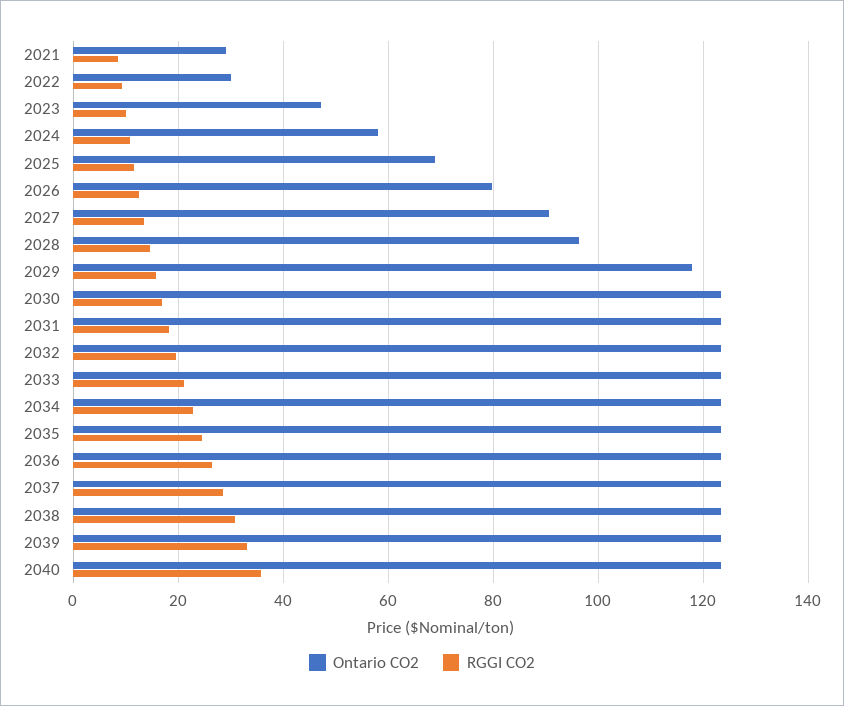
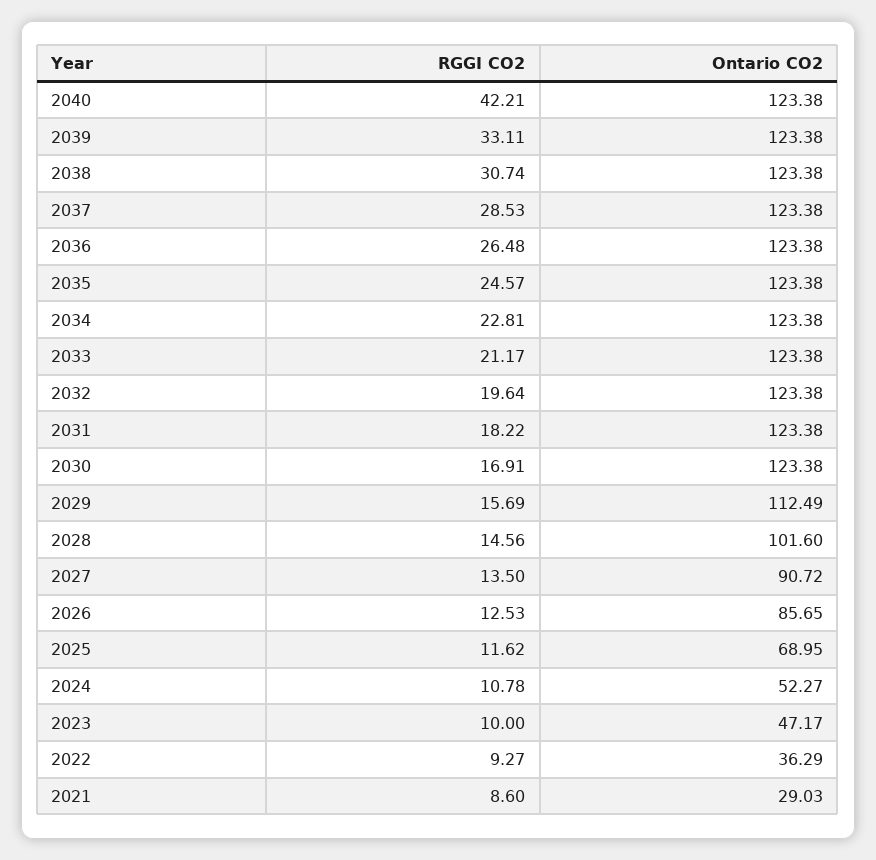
  {
    "Ontario CO2": {
      "2021": 29.03,
-     "2022": 30,
+     "2022": 36.29,
      "2023": 47.17,
-     "2024": 58,
+     "2024": 52.27,
      "2025": 68.95,
-     "2026": 80,
+     "2026": 85.65,
      "2027": 90.72,
-     "2028": 96,
+     "2028": 101.6,
-     "2029": 118,
+     "2029": 112.49,
      "2030": 123.38,
      "2031": 123.38,
      "2032": 123.38,
      "2033": 123.38,
      "2034": 123.38,
      "2035": 123.38,
      "2036": 123.38,
      "2037": 123.38,
      "2038": 123.38,
      "2039": 123.38,
      "2040": 123.38
    },
    "RGGI CO2": {
      "2021": 8.6,
      "2022": 9.27,
      "2023": 10,
      "2024": 10.78,
      "2025": 11.62,
      "2026": 12.53,
      "2027": 13.5,
      "2028": 14.56,
      "2029": 15.69,
      "2030": 16.91,
      "2031": 18.22,
      "2032": 19.64,
      "2033": 21.17,
      "2034": 22.81,
      "2035": 24.57,
      "2036": 26.48,
      "2037": 28.53,
      "2038": 30.74,
      "2039": 33.11,
-     "2040": 36
+     "2040": 42.21
    }
  }

